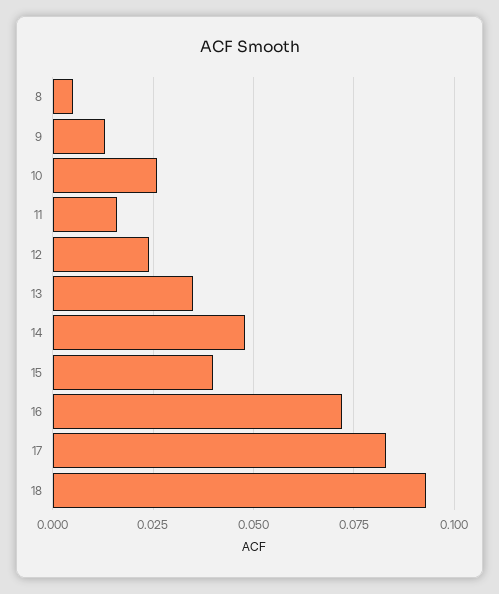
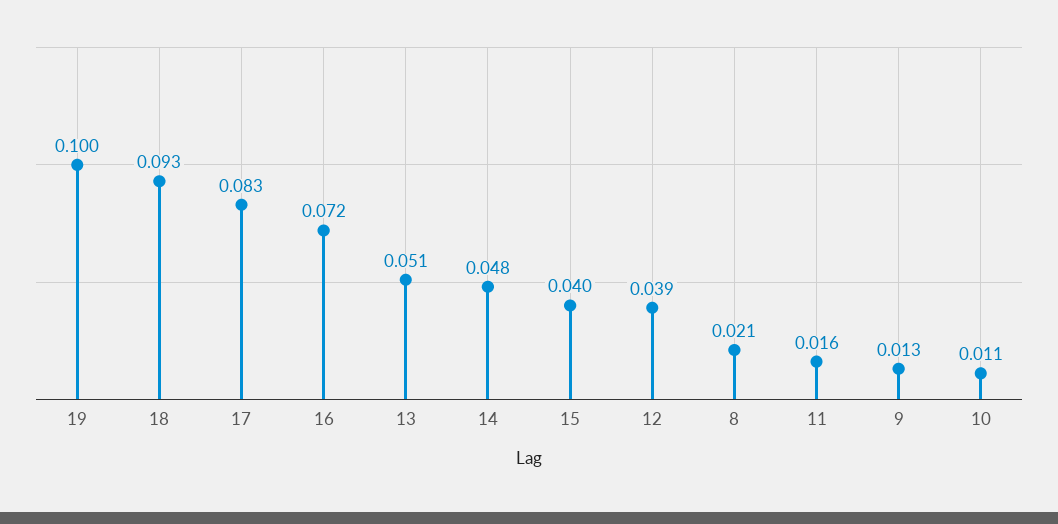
  {
-   "8": 0.005,
+   "8": 0.021,
    "9": 0.013,
-   "10": 0.025,
+   "10": 0.011,
    "11": 0.016,
-   "12": 0.025,
+   "12": 0.039,
-   "13": 0.035,
+   "13": 0.051,
    "14": 0.048,
    "15": 0.04,
    "16": 0.072,
    "17": 0.083,
-   "18": 0.093
+   "18": 0.093,
+   "19": 0.1
  }

